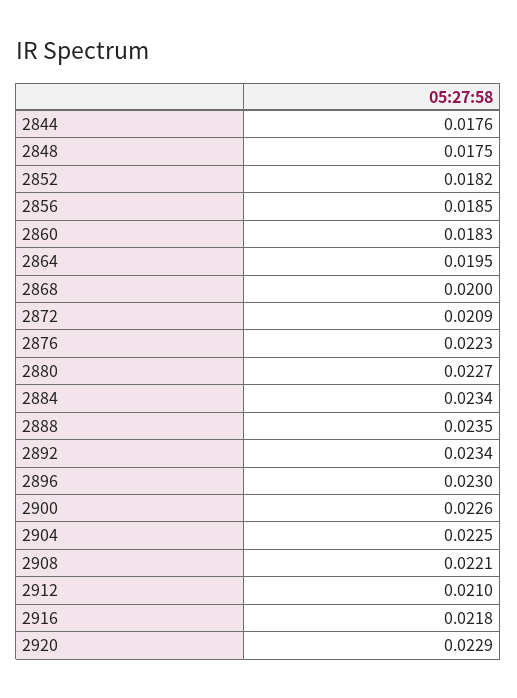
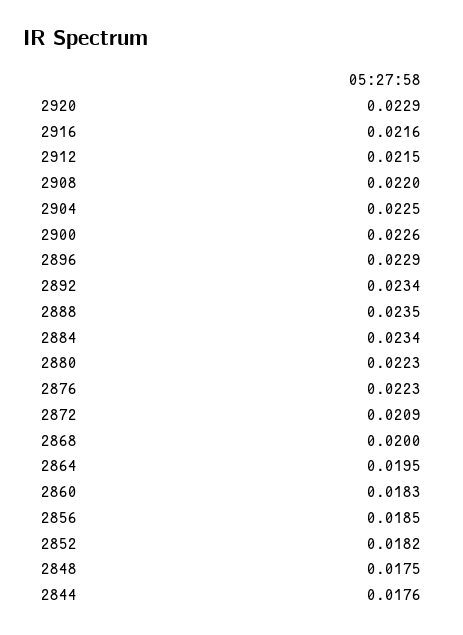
  {
    "2844": 0.0176,
    "2848": 0.0175,
    "2852": 0.0182,
    "2856": 0.0185,
    "2860": 0.0183,
    "2864": 0.0195,
    "2868": 0.02,
    "2872": 0.0209,
    "2876": 0.0223,
-   "2880": 0.0227,
+   "2880": 0.0223,
    "2884": 0.0234,
    "2888": 0.0235,
    "2892": 0.0234,
-   "2896": 0.023,
+   "2896": 0.0229,
    "2900": 0.0226,
    "2904": 0.0225,
-   "2908": 0.0221,
+   "2908": 0.022,
-   "2912": 0.021,
+   "2912": 0.0215,
-   "2916": 0.0218,
+   "2916": 0.0216,
    "2920": 0.0229
  }

